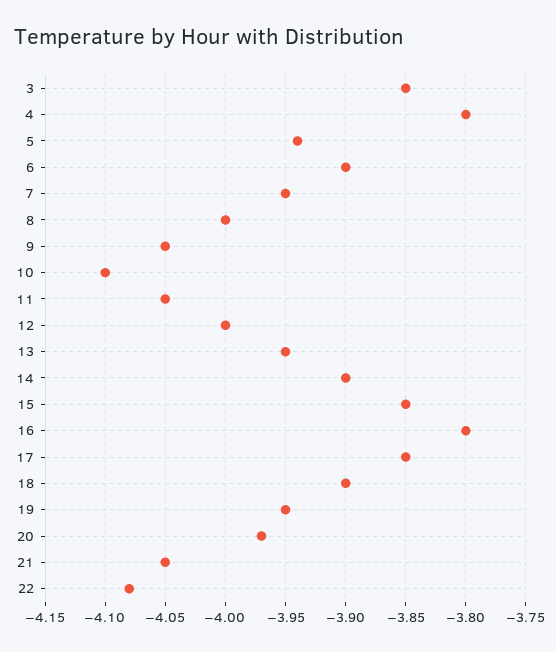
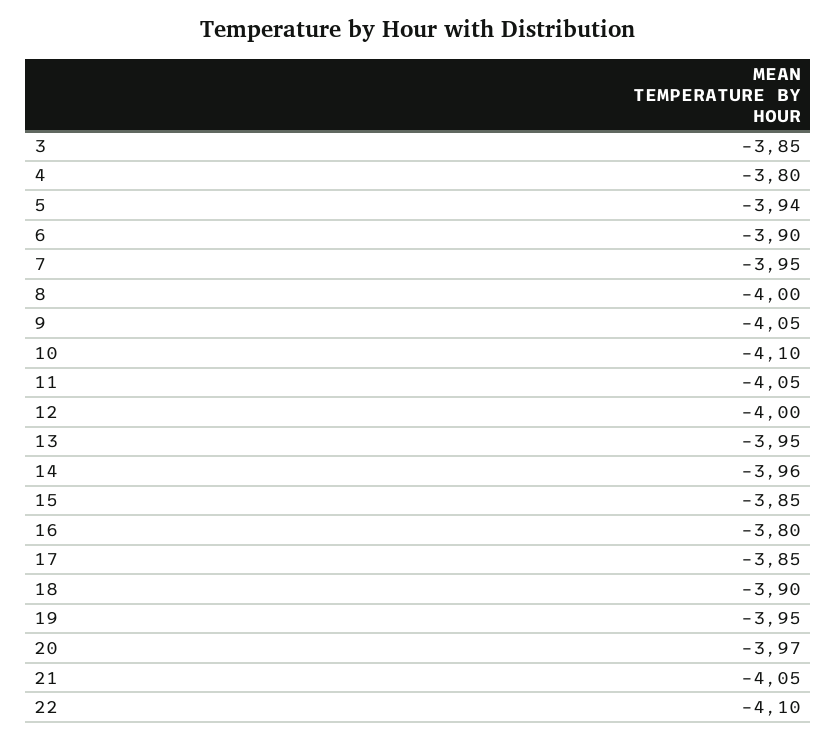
  {
    "3": -3.85,
    "4": -3.8,
    "5": -3.94,
    "6": -3.9,
    "7": -3.95,
    "8": -4,
    "9": -4.05,
    "10": -4.1,
    "11": -4.05,
    "12": -4,
    "13": -3.95,
-   "14": -3.9,
+   "14": -3.96,
    "15": -3.85,
    "16": -3.8,
    "17": -3.85,
    "18": -3.9,
    "19": -3.95,
    "20": -3.97,
    "21": -4.05,
-   "22": -4.08
+   "22": -4.1
  }

